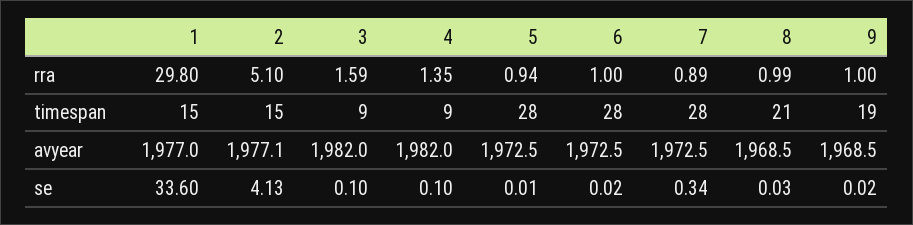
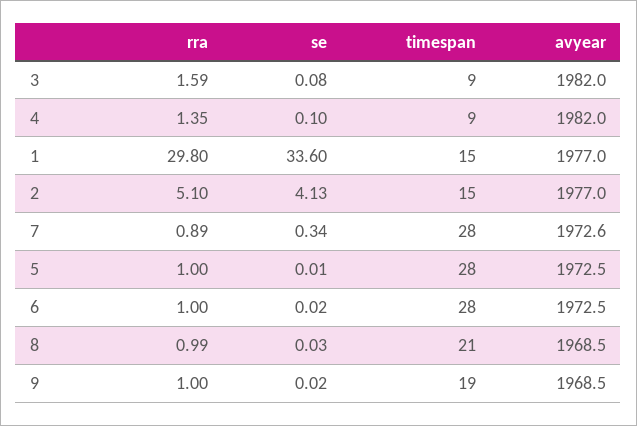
  {
    "1": {
      "rra": 29.8,
      "timespan": 15,
      "avyear": 1977,
      "se": 33.6
    },
    "2": {
      "rra": 5.1,
      "timespan": 15,
-     "avyear": 1977.1,
+     "avyear": 1977,
      "se": 4.13
    },
    "3": {
      "rra": 1.59,
      "timespan": 9,
      "avyear": 1982,
-     "se": 0.1
+     "se": 0.08
    },
    "4": {
      "rra": 1.35,
      "timespan": 9,
      "avyear": 1982,
      "se": 0.1
    },
    "5": {
-     "rra": 0.94,
+     "rra": 1,
      "timespan": 28,
      "avyear": 1972.5,
      "se": 0.01
    },
    "6": {
      "rra": 1,
      "timespan": 28,
      "avyear": 1972.5,
      "se": 0.02
    },
    "7": {
      "rra": 0.89,
      "timespan": 28,
-     "avyear": 1972.5,
+     "avyear": 1972.6,
      "se": 0.34
    },
    "8": {
      "rra": 0.99,
      "timespan": 21,
      "avyear": 1968.5,
      "se": 0.03
    },
    "9": {
      "rra": 1,
      "timespan": 19,
      "avyear": 1968.5,
      "se": 0.02
    }
  }

